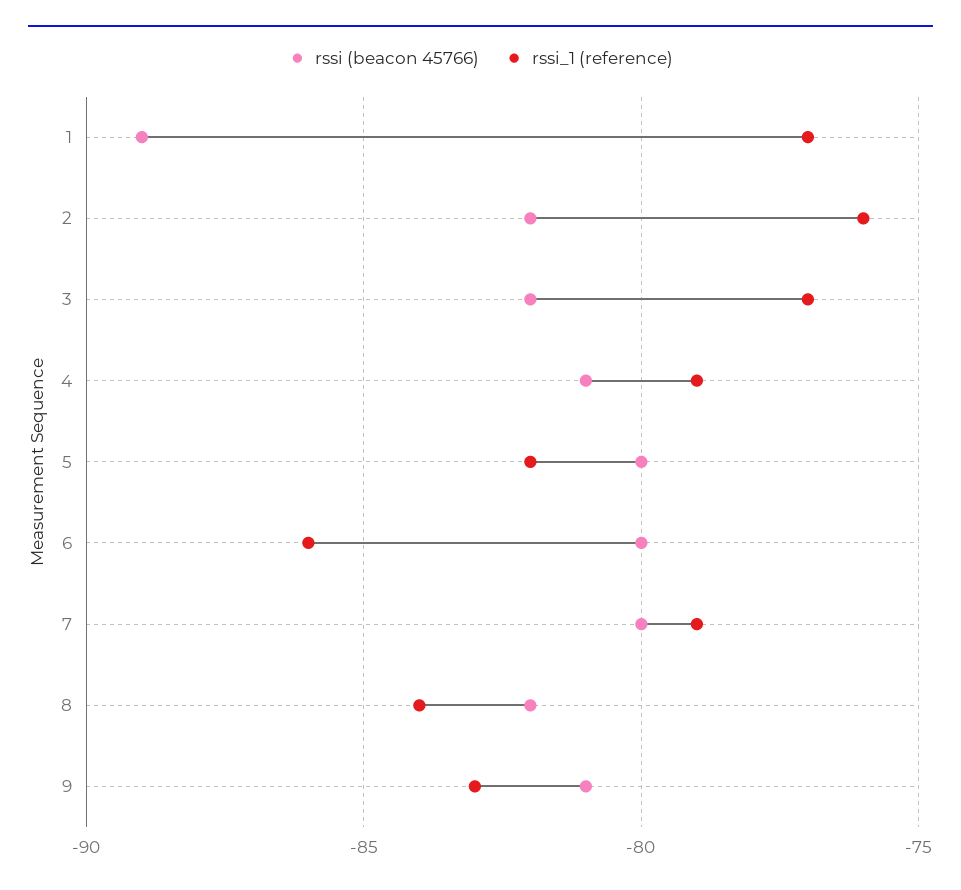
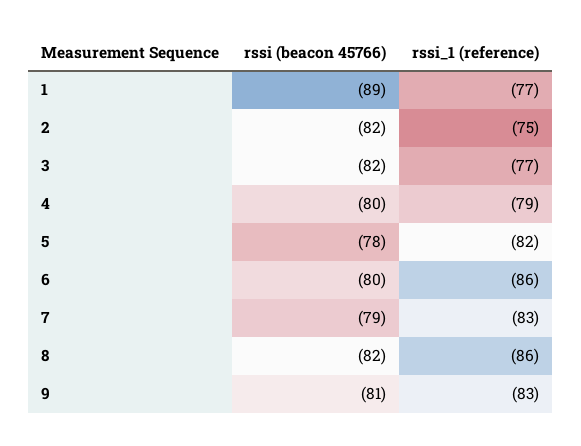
  {
    "rssi (beacon 45766)": {
      "1": -89,
      "2": -82,
      "3": -82,
-     "4": -81,
+     "4": -80,
-     "5": -80,
+     "5": -78,
      "6": -80,
-     "7": -80,
+     "7": -79,
      "8": -82,
      "9": -81
    },
    "rssi_1 (reference)": {
      "1": -77,
-     "2": -76,
+     "2": -75,
      "3": -77,
      "4": -79,
      "5": -82,
      "6": -86,
-     "7": -79,
+     "7": -83,
-     "8": -84,
+     "8": -86,
      "9": -83
    }
  }

